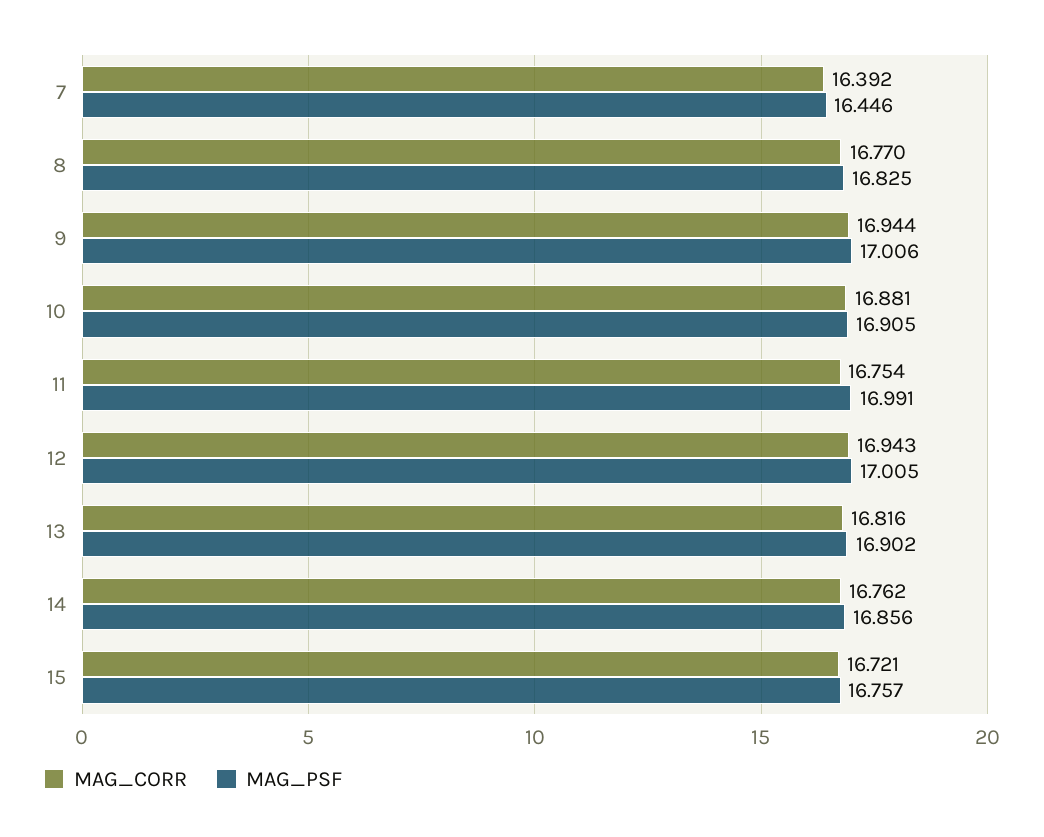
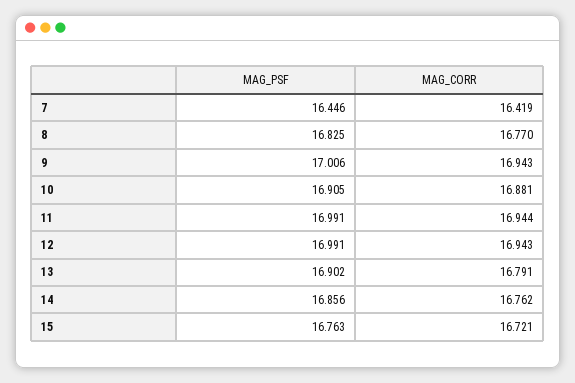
  {
    "MAG_CORR": {
-     "7": 16.392,
+     "7": 16.419,
      "8": 16.77,
-     "9": 16.944,
+     "9": 16.943,
      "10": 16.881,
-     "11": 16.754,
+     "11": 16.944,
      "12": 16.943,
-     "13": 16.816,
+     "13": 16.791,
      "14": 16.762,
      "15": 16.721
    },
    "MAG_PSF": {
      "7": 16.446,
      "8": 16.825,
      "9": 17.006,
      "10": 16.905,
      "11": 16.991,
-     "12": 17.005,
+     "12": 16.991,
      "13": 16.902,
      "14": 16.856,
-     "15": 16.757
+     "15": 16.763
    }
  }

